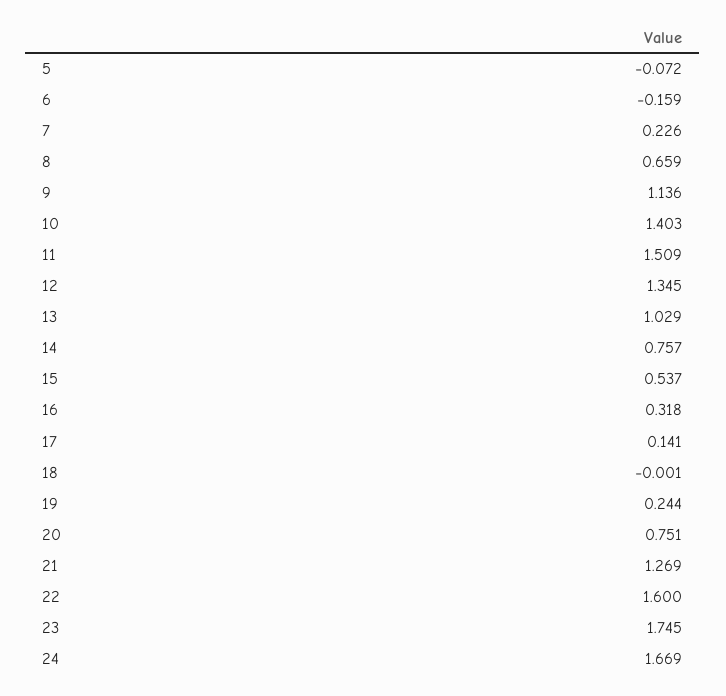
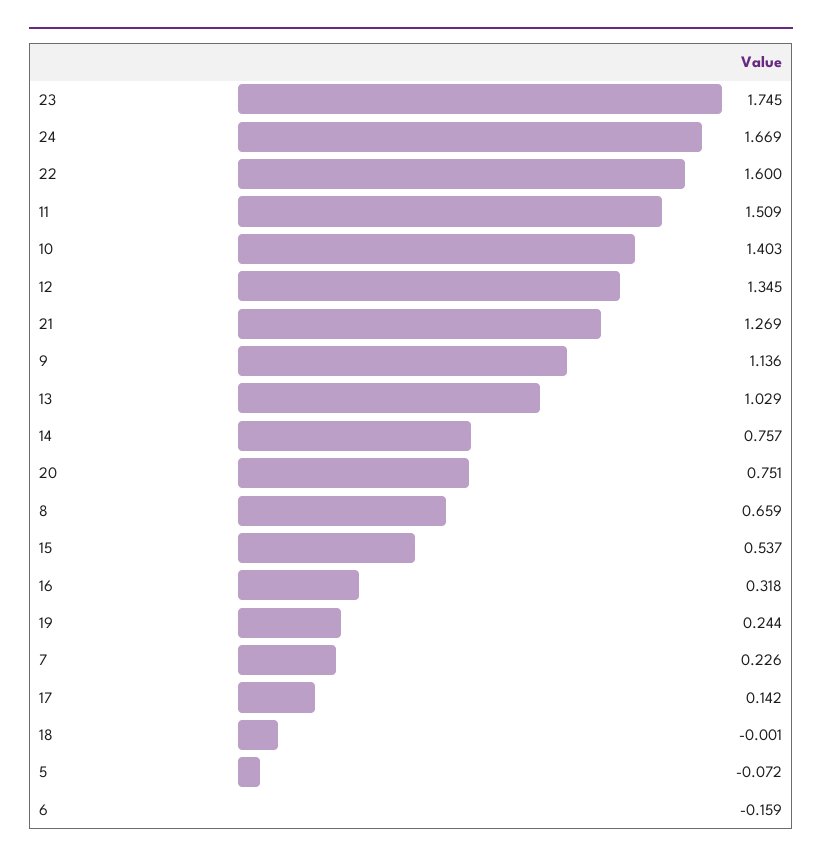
  {
    "5": -0.072,
    "6": -0.159,
    "7": 0.226,
    "8": 0.659,
    "9": 1.136,
    "10": 1.403,
    "11": 1.509,
    "12": 1.345,
    "13": 1.029,
    "14": 0.757,
    "15": 0.537,
    "16": 0.318,
-   "17": 0.141,
+   "17": 0.142,
    "18": -0.001,
    "19": 0.244,
    "20": 0.751,
    "21": 1.269,
    "22": 1.6,
    "23": 1.745,
    "24": 1.669
  }

